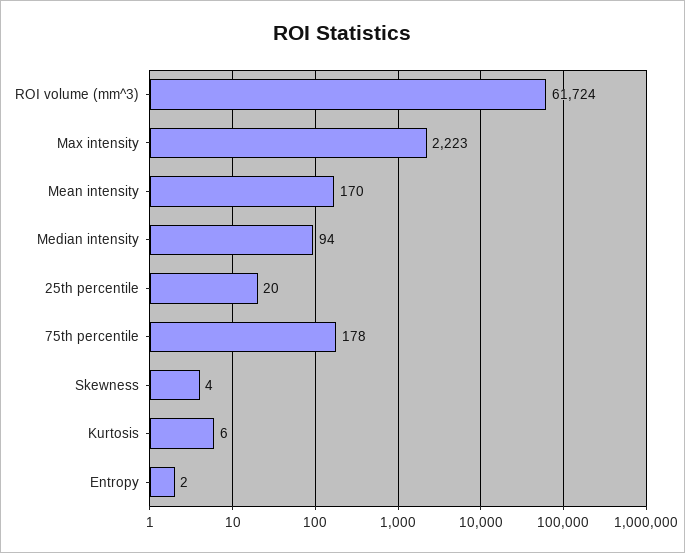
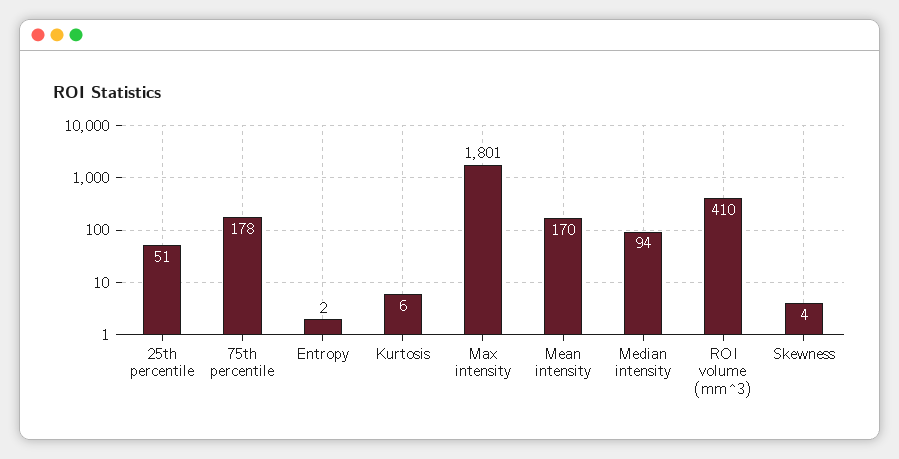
  {
-   "ROI volume (mm^3)": 61724,
+   "ROI volume (mm^3)": 410,
-   "Max intensity": 2223,
+   "Max intensity": 1801,
    "Mean intensity": 170,
    "Median intensity": 94,
-   "25th percentile": 20,
+   "25th percentile": 51,
    "75th percentile": 178,
    "Skewness": 4,
    "Kurtosis": 6,
    "Entropy": 2
  }

